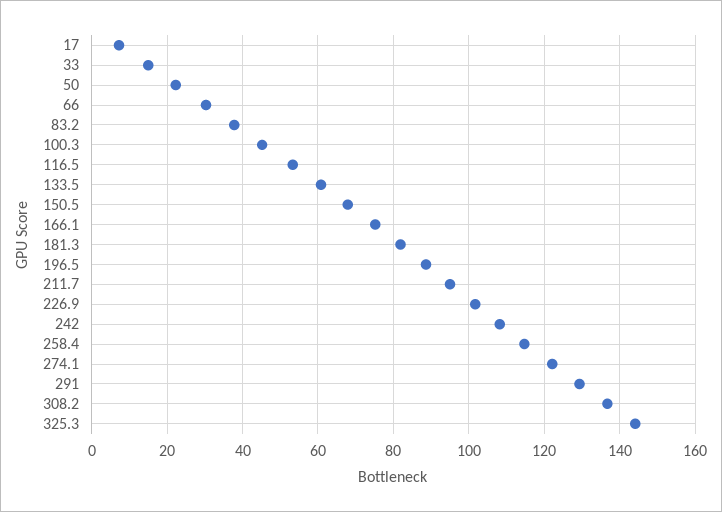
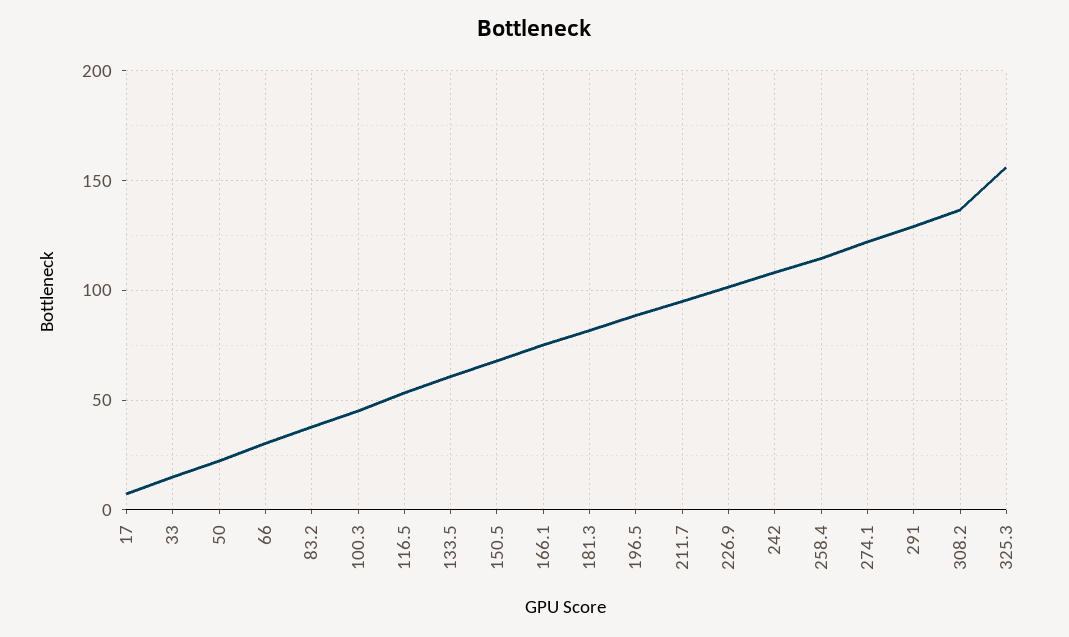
  {
    "17": 8,
    "33": 16,
    "50": 22,
    "66": 30,
    "83.2": 38,
    "100.3": 46,
    "116.5": 54,
    "133.5": 60,
    "150.5": 68,
    "166.1": 76,
    "181.3": 82,
    "196.5": 88,
    "211.7": 96,
    "226.9": 102,
    "242": 108,
    "258.4": 114,
    "274.1": 122,
    "291": 130,
    "308.2": 136,
-   "325.3": 144
+   "325.3": 155
  }

